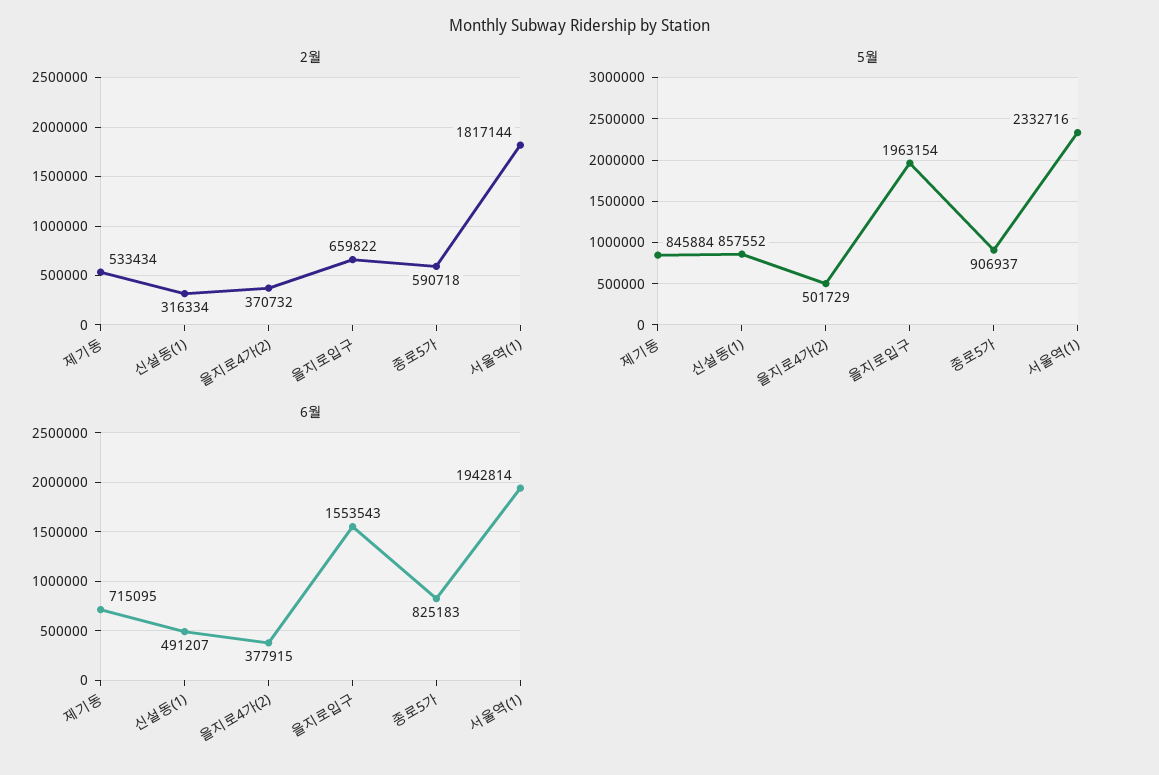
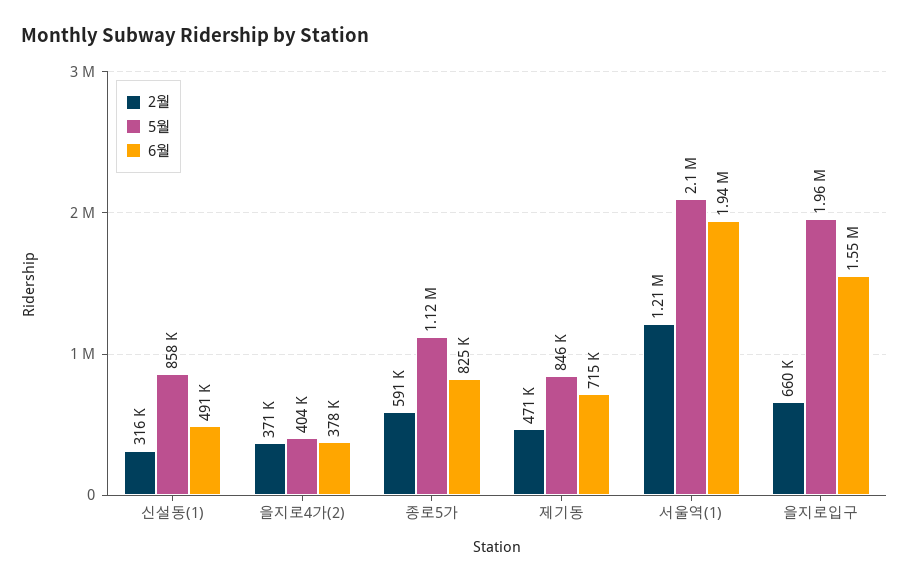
  {
    "2월": {
-     "제기동": 533434,
+     "제기동": 471000,
      "신설동(1)": 316334,
      "을지로4가(2)": 370732,
      "을지로입구": 659822,
      "종로5가": 590718,
-     "서울역(1)": 1817144
+     "서울역(1)": 1210000
    },
    "5월": {
      "제기동": 845884,
      "신설동(1)": 857552,
-     "을지로4가(2)": 501729,
+     "을지로4가(2)": 404000,
      "을지로입구": 1963154,
-     "종로5가": 906937,
+     "종로5가": 1120000,
-     "서울역(1)": 2332716
+     "서울역(1)": 2100000
    },
    "6월": {
      "제기동": 715095,
      "신설동(1)": 491207,
      "을지로4가(2)": 377915,
      "을지로입구": 1553543,
      "종로5가": 825183,
      "서울역(1)": 1942814
    }
  }

